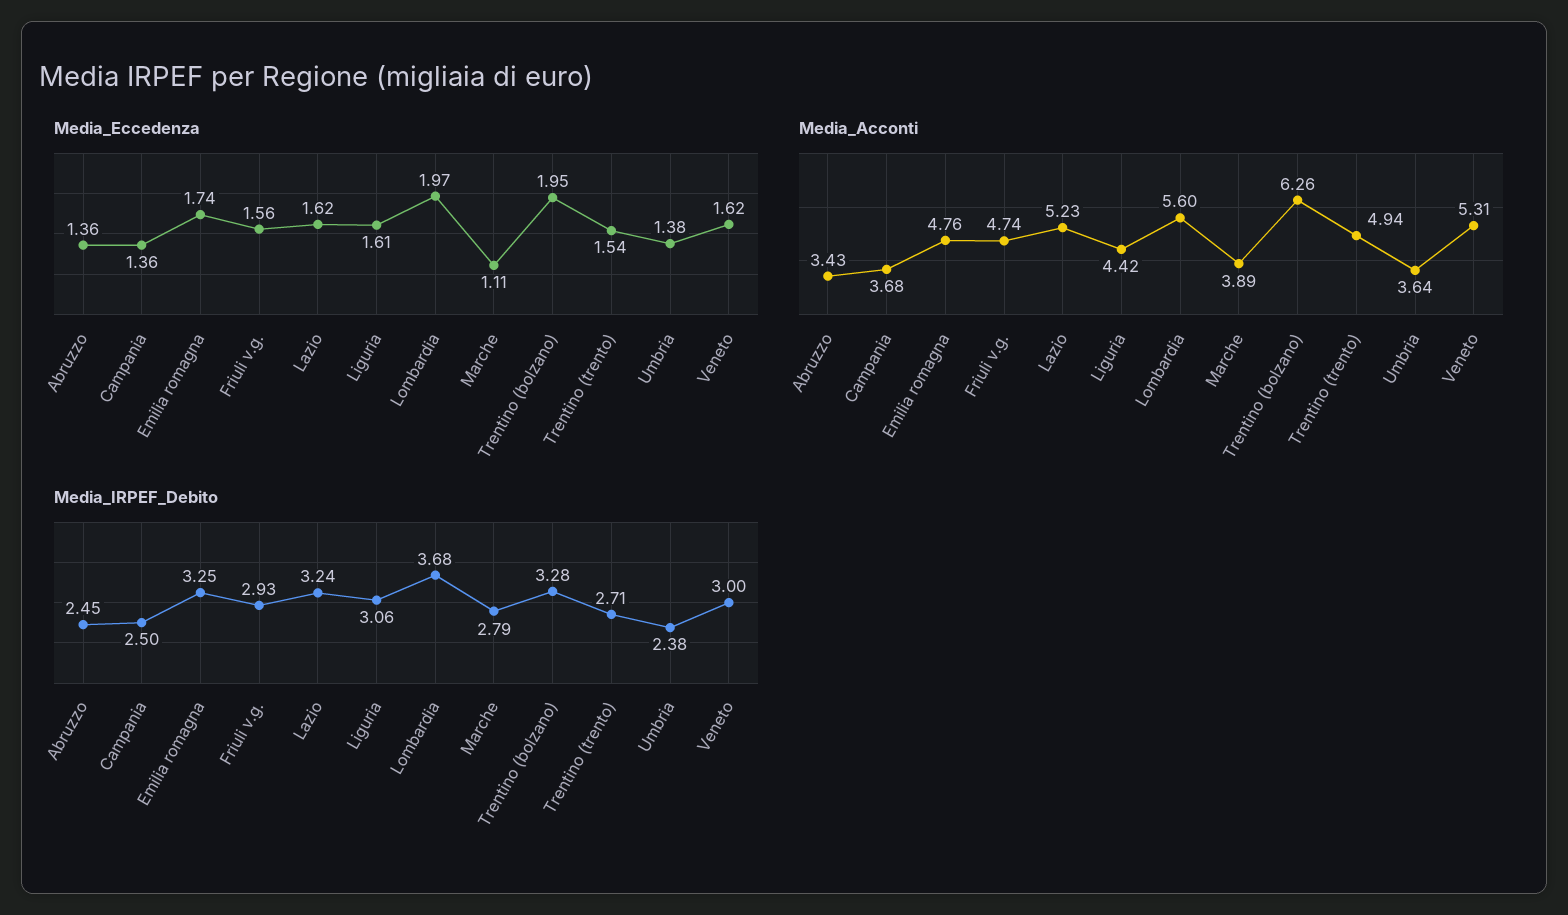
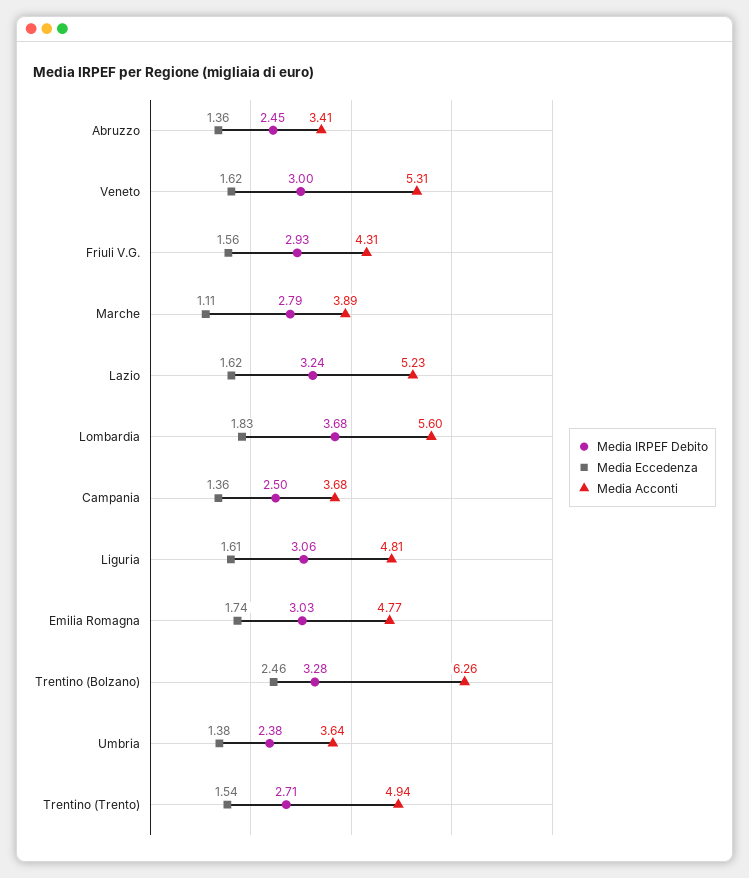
  {
    "Media_Eccedenza": {
      "Abruzzo": 1.36,
      "Campania": 1.36,
      "Emilia romagna": 1.74,
      "Friuli v.g.": 1.56,
      "Lazio": 1.62,
      "Liguria": 1.61,
-     "Lombardia": 1.97,
+     "Lombardia": 1.83,
      "Marche": 1.11,
-     "Trentino (bolzano)": 1.95,
+     "Trentino (bolzano)": 2.46,
      "Trentino (trento)": 1.54,
      "Umbria": 1.38,
      "Veneto": 1.62
    },
    "Media_Acconti": {
-     "Abruzzo": 3.43,
+     "Abruzzo": 3.41,
      "Campania": 3.68,
-     "Emilia romagna": 4.76,
+     "Emilia romagna": 4.77,
-     "Friuli v.g.": 4.74,
+     "Friuli v.g.": 4.31,
      "Lazio": 5.23,
-     "Liguria": 4.42,
+     "Liguria": 4.81,
      "Lombardia": 5.6,
      "Marche": 3.89,
      "Trentino (bolzano)": 6.26,
      "Trentino (trento)": 4.94,
      "Umbria": 3.64,
      "Veneto": 5.31
    },
    "Media_IRPEF_Debito": {
      "Abruzzo": 2.45,
      "Campania": 2.5,
-     "Emilia romagna": 3.25,
+     "Emilia romagna": 3.03,
      "Friuli v.g.": 2.93,
      "Lazio": 3.24,
      "Liguria": 3.06,
      "Lombardia": 3.68,
      "Marche": 2.79,
      "Trentino (bolzano)": 3.28,
      "Trentino (trento)": 2.71,
      "Umbria": 2.38,
      "Veneto": 3
    }
  }

